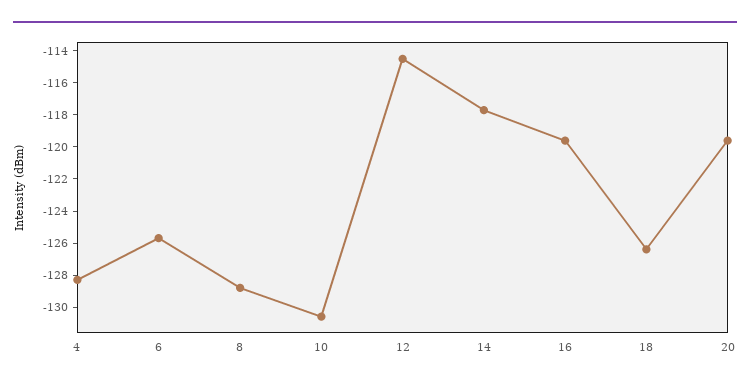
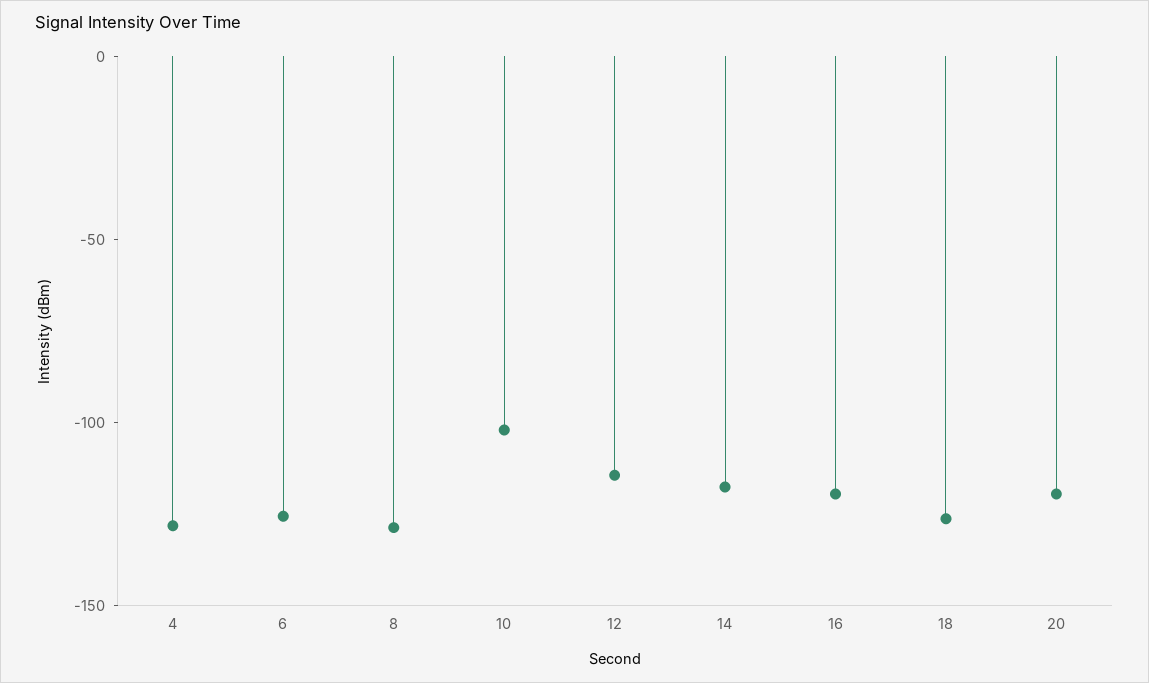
  {
    "4": -128.5,
    "6": -125.5,
    "8": -129,
-   "10": -130.5,
+   "10": -100,
    "12": -114.5,
    "14": -117.5,
    "16": -119.5,
    "18": -126.5,
    "20": -119.5
  }

